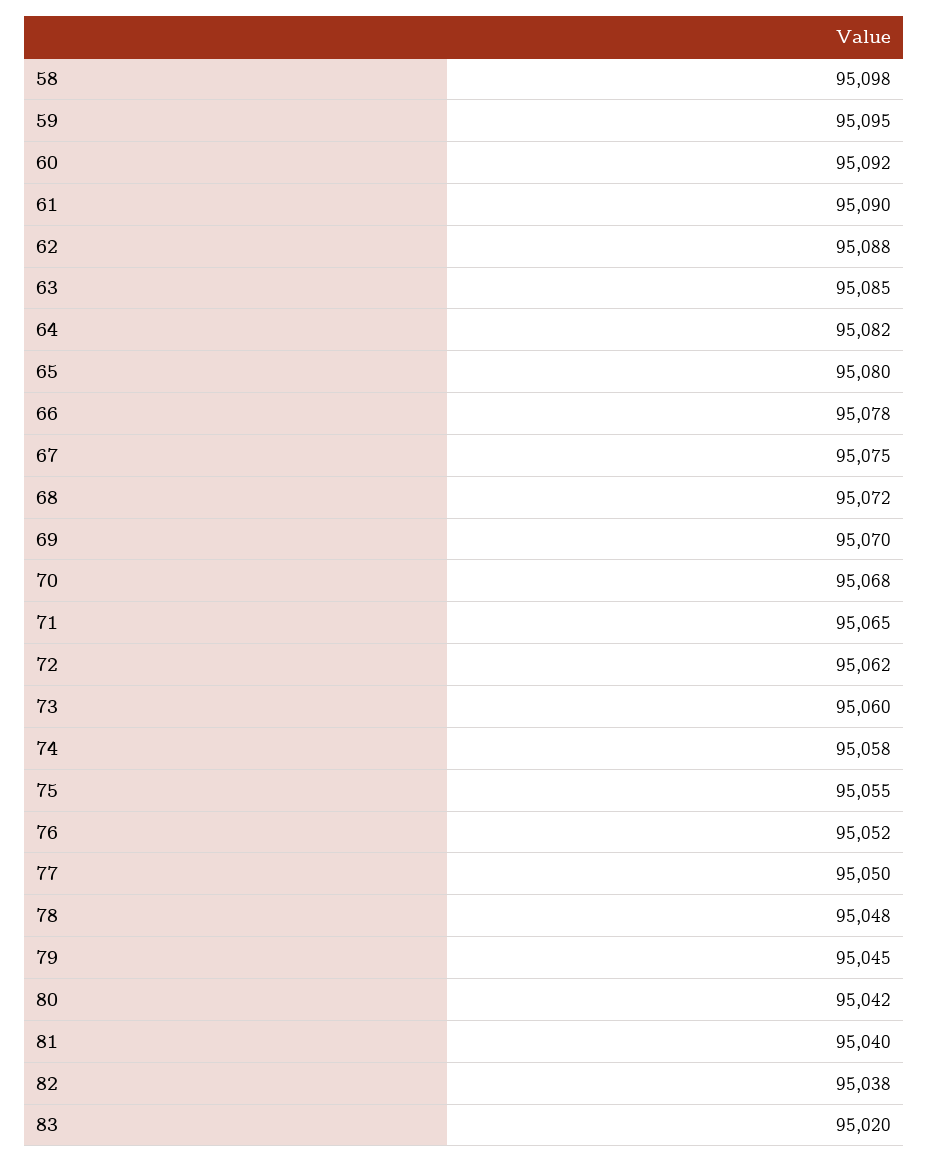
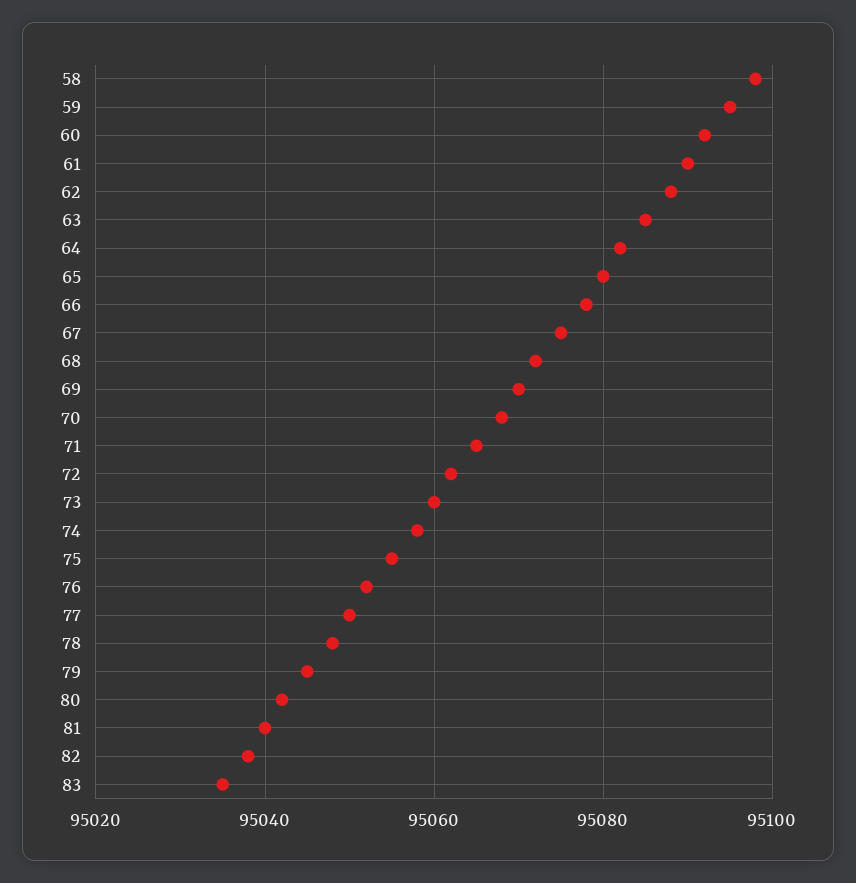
  {
    "58": 95098,
    "59": 95095,
    "60": 95092,
    "61": 95090,
    "62": 95088,
    "63": 95085,
    "64": 95082,
    "65": 95080,
    "66": 95078,
    "67": 95075,
    "68": 95072,
    "69": 95070,
    "70": 95068,
    "71": 95065,
    "72": 95062,
    "73": 95060,
    "74": 95058,
    "75": 95055,
    "76": 95052,
    "77": 95050,
    "78": 95048,
    "79": 95045,
    "80": 95042,
    "81": 95040,
    "82": 95038,
-   "83": 95020
+   "83": 95035
  }

